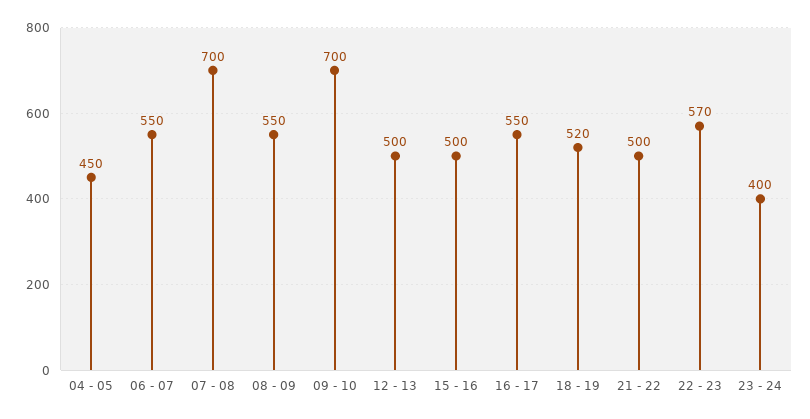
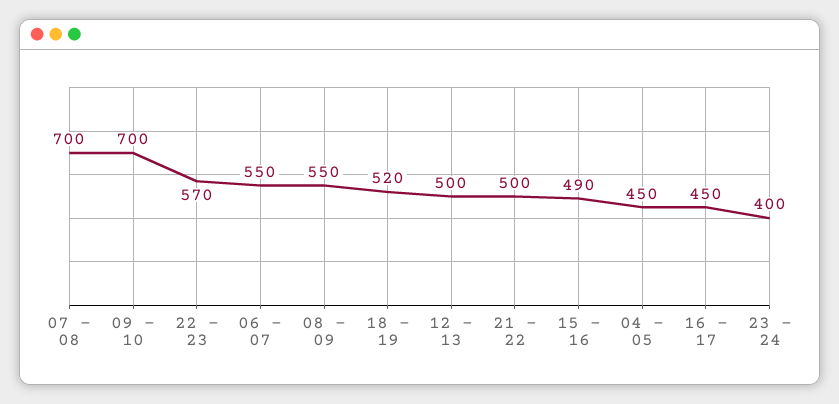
  {
    "04 - 05": 450,
    "06 - 07": 550,
    "07 - 08": 700,
    "08 - 09": 550,
    "09 - 10": 700,
    "12 - 13": 500,
-   "15 - 16": 500,
+   "15 - 16": 490,
-   "16 - 17": 550,
+   "16 - 17": 450,
    "18 - 19": 520,
    "21 - 22": 500,
    "22 - 23": 570,
    "23 - 24": 400
  }

